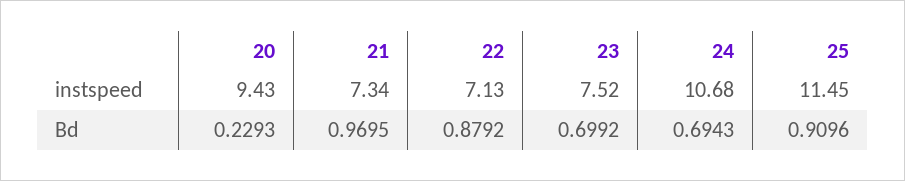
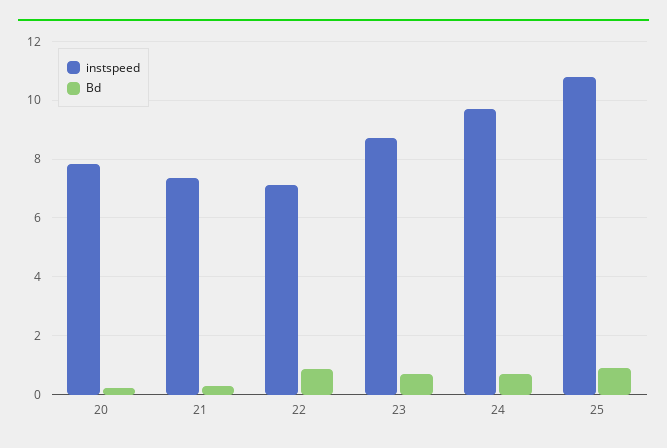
  {
    "instspeed": {
-     "20": 9.43,
+     "20": 7.75,
      "21": 7.34,
      "22": 7.13,
-     "23": 7.52,
+     "23": 8.75,
-     "24": 10.68,
+     "24": 9.75,
-     "25": 11.45
+     "25": 10.75
    },
    "Bd": {
      "20": 0.2293,
-     "21": 0.9695,
+     "21": 0.25,
      "22": 0.8792,
      "23": 0.6992,
      "24": 0.6943,
      "25": 0.9096
    }
  }

